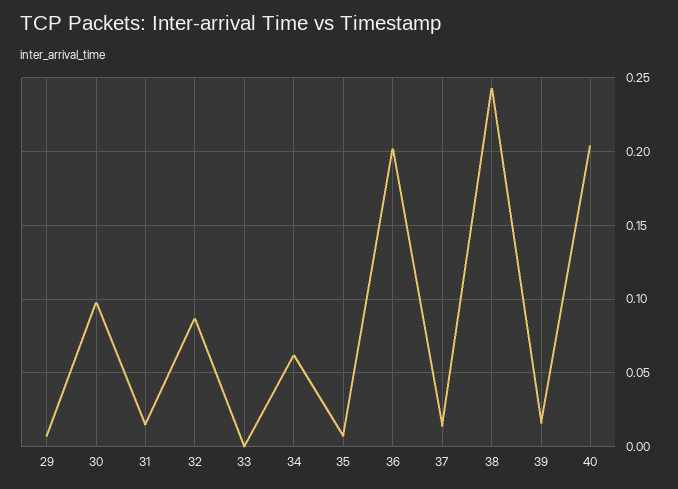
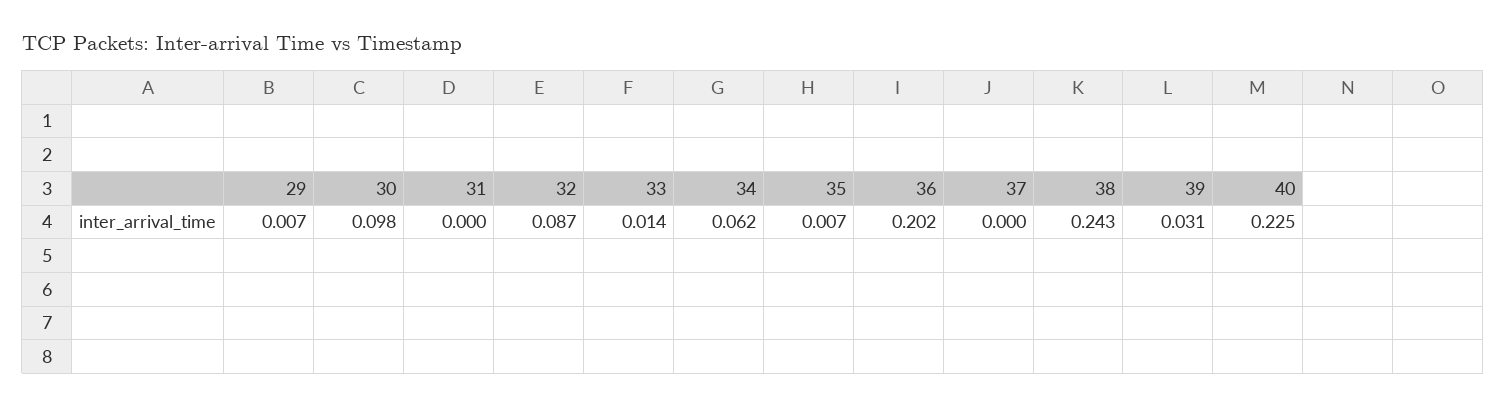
  {
    "29": 0.007,
    "30": 0.098,
-   "31": 0.015,
+   "31": 0,
    "32": 0.087,
-   "33": 0,
+   "33": 0.014,
    "34": 0.062,
    "35": 0.007,
    "36": 0.202,
-   "37": 0.015,
+   "37": 0,
    "38": 0.243,
-   "39": 0.015,
+   "39": 0.031,
-   "40": 0.205
+   "40": 0.225
  }

